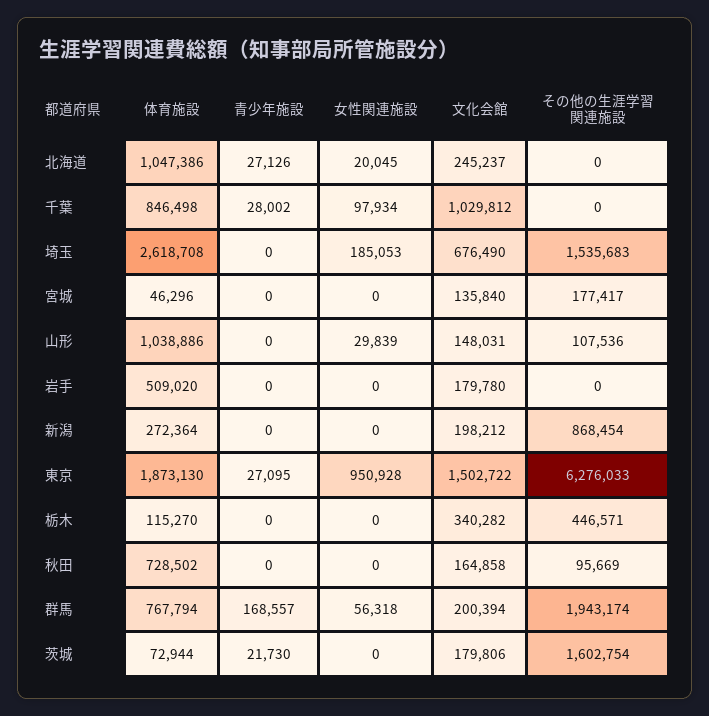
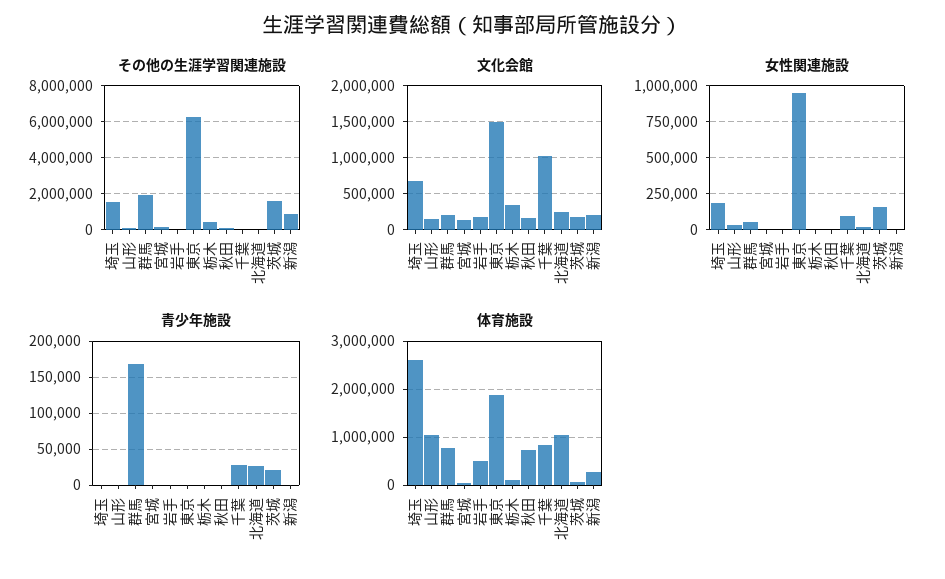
  {
    "体育施設": {
      "北海道": 1047386,
      "千葉": 846498,
      "埼玉": 2618708,
      "宮城": 46296,
      "山形": 1038886,
      "岩手": 509020,
      "新潟": 272364,
      "東京": 1873130,
      "栃木": 115270,
      "秋田": 728502,
      "群馬": 767794,
      "茨城": 72944
    },
    "青少年施設": {
      "北海道": 27126,
      "千葉": 28002,
      "埼玉": 0,
      "宮城": 0,
      "山形": 0,
      "岩手": 0,
      "新潟": 0,
-     "東京": 27095,
+     "東京": 0,
      "栃木": 0,
      "秋田": 0,
      "群馬": 168557,
      "茨城": 21730
    },
    "女性関連施設": {
      "北海道": 20045,
      "千葉": 97934,
      "埼玉": 185053,
      "宮城": 0,
      "山形": 29839,
      "岩手": 0,
      "新潟": 0,
      "東京": 950928,
      "栃木": 0,
      "秋田": 0,
      "群馬": 56318,
-     "茨城": 0
+     "茨城": 150000
    },
    "文化会館": {
      "北海道": 245237,
      "千葉": 1029812,
      "埼玉": 676490,
      "宮城": 135840,
      "山形": 148031,
      "岩手": 179780,
      "新潟": 198212,
      "東京": 1502722,
      "栃木": 340282,
      "秋田": 164858,
      "群馬": 200394,
      "茨城": 179806
    },
    "その他の生涯学習関連施設": {
      "北海道": 0,
      "千葉": 0,
      "埼玉": 1535683,
      "宮城": 177417,
      "山形": 107536,
      "岩手": 0,
      "新潟": 868454,
      "東京": 6276033,
      "栃木": 446571,
      "秋田": 95669,
      "群馬": 1943174,
      "茨城": 1602754
    }
  }

